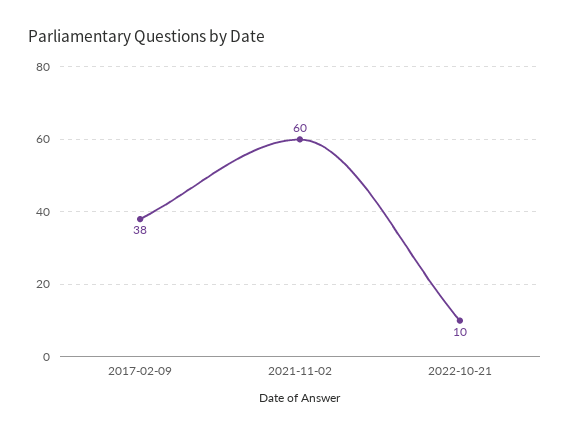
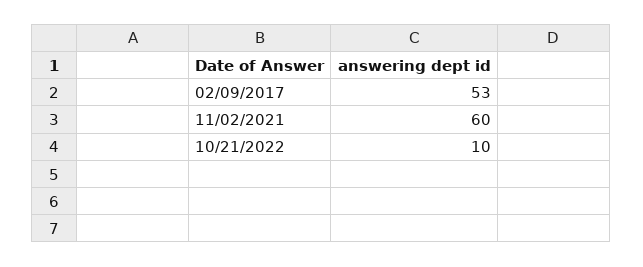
  {
-   "2017-02-09": 38,
+   "2017-02-09": 53,
    "2021-11-02": 60,
    "2022-10-21": 10
  }

